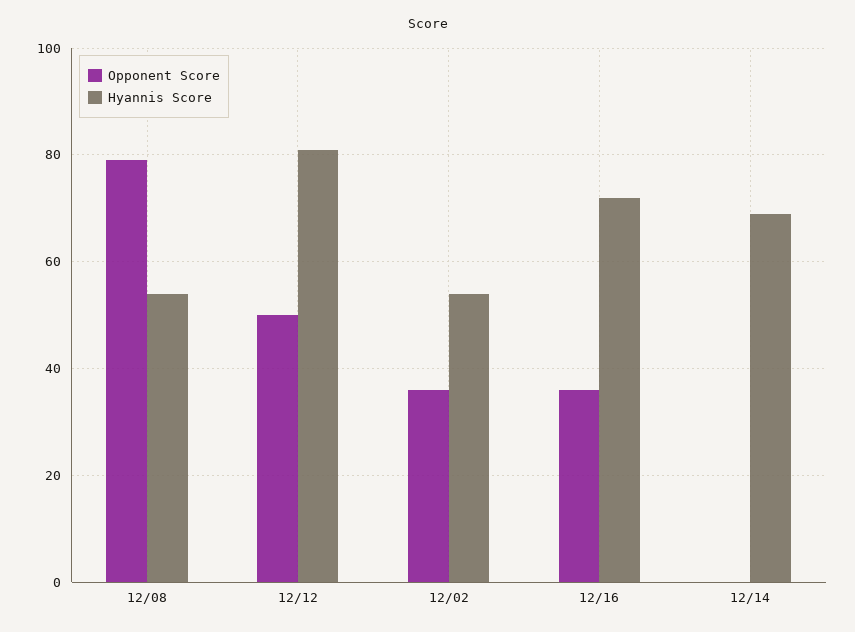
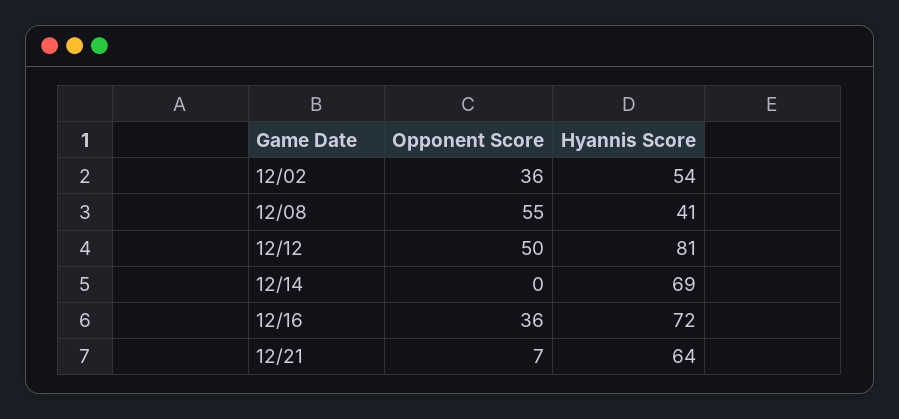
  {
    "Opponent Score": {
-     "12/08": 80,
+     "12/08": 55,
      "12/12": 50,
      "12/02": 36,
      "12/16": 36,
-     "12/14": 0
+     "12/14": 0,
+     "12/21": 7
    },
    "Hyannis Score": {
-     "12/08": 55,
+     "12/08": 41,
      "12/12": 81,
      "12/02": 54,
      "12/16": 72,
-     "12/14": 69
+     "12/14": 69,
+     "12/21": 64
    }
  }

